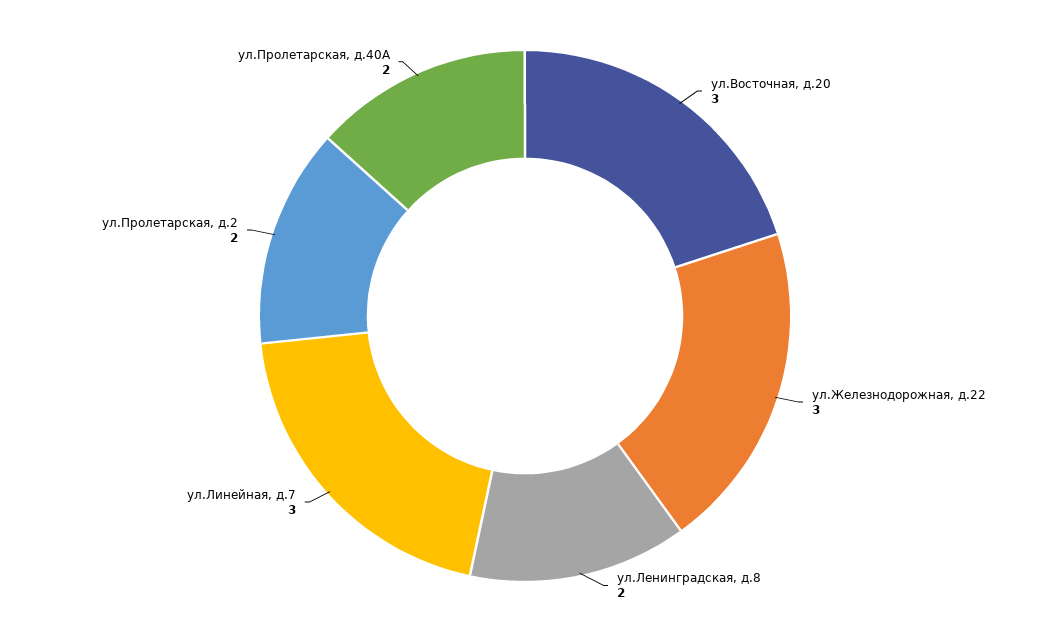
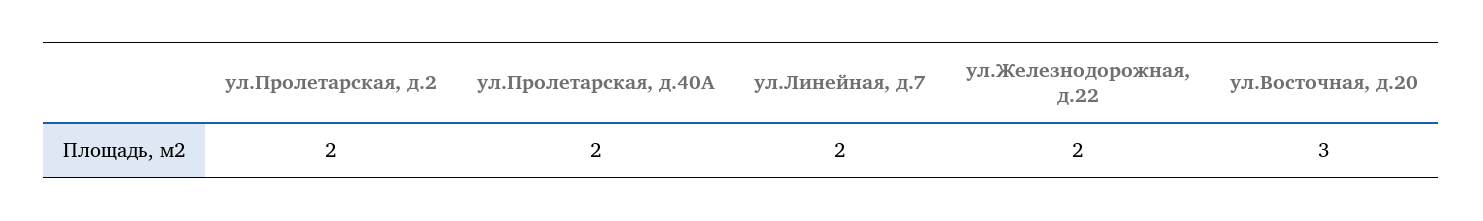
  {
    "ул.Восточная, д.20": 3,
-   "ул.Железнодорожная, д.22": 3,
+   "ул.Железнодорожная, д.22": 2,
-   "ул.Ленинградская, д.8": 2,
-   "ул.Линейная, д.7": 3,
+   "ул.Линейная, д.7": 2,
    "ул.Пролетарская, д.2": 2,
    "ул.Пролетарская, д.40А": 2
  }

